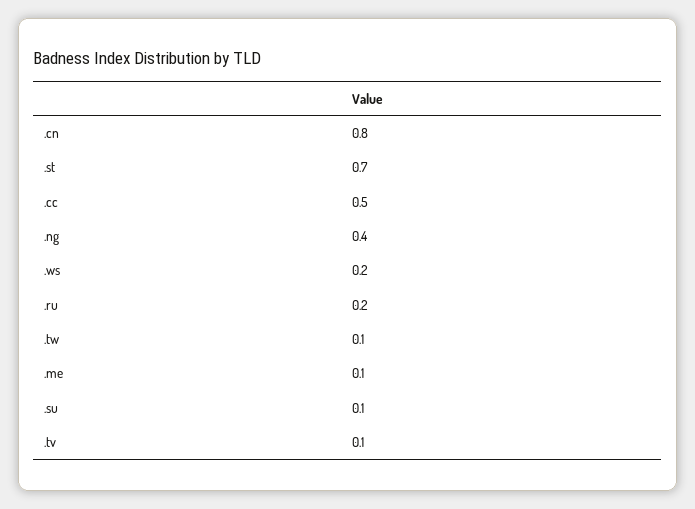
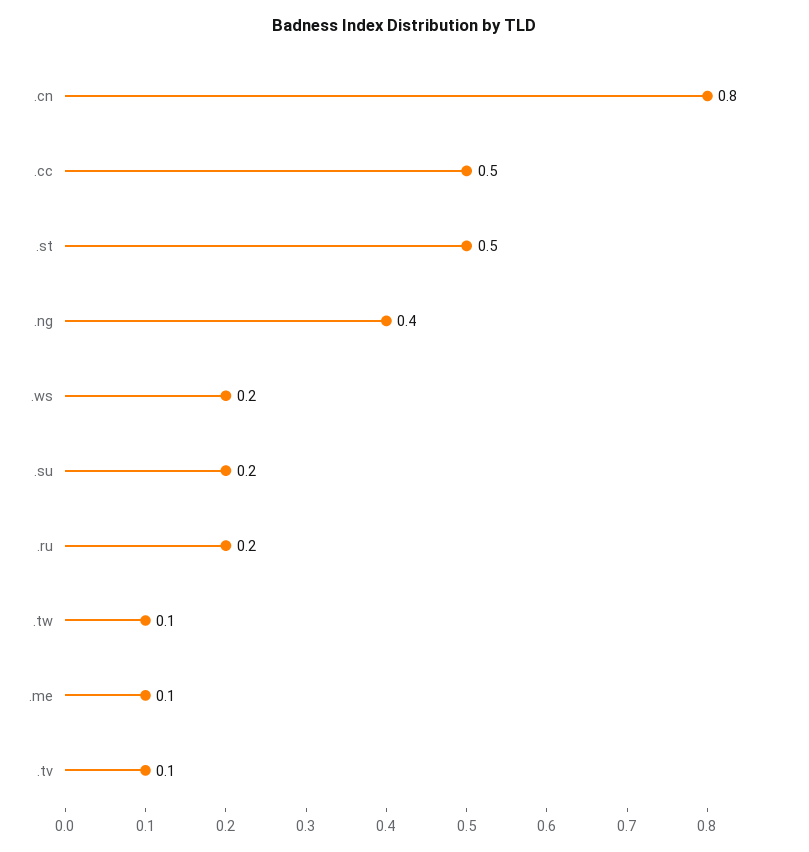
  {
    ".cn": 0.8,
-   ".st": 0.7,
+   ".st": 0.5,
    ".cc": 0.5,
    ".ng": 0.4,
    ".ws": 0.2,
    ".ru": 0.2,
    ".tw": 0.1,
    ".me": 0.1,
-   ".su": 0.1,
+   ".su": 0.2,
    ".tv": 0.1
  }

